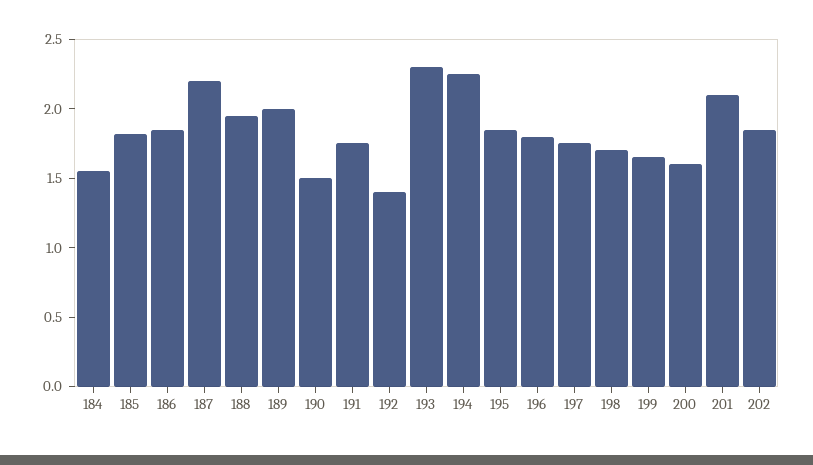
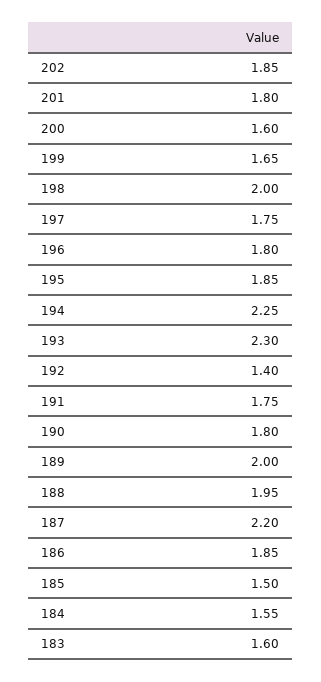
  {
    "184": 1.55,
-   "185": 1.8,
+   "185": 1.5,
    "186": 1.85,
    "187": 2.2,
    "188": 1.95,
    "189": 2,
-   "190": 1.5,
+   "190": 1.8,
    "191": 1.75,
    "192": 1.4,
    "193": 2.3,
    "194": 2.25,
    "195": 1.85,
    "196": 1.8,
    "197": 1.75,
-   "198": 1.7,
+   "198": 2,
    "199": 1.65,
    "200": 1.6,
-   "201": 2.1,
+   "201": 1.8,
-   "202": 1.85
+   "202": 1.85,
+   "183": 1.6
  }

